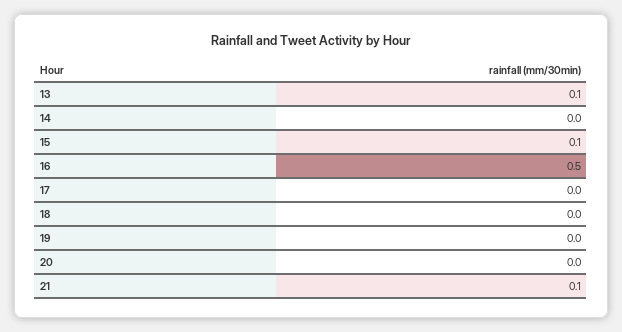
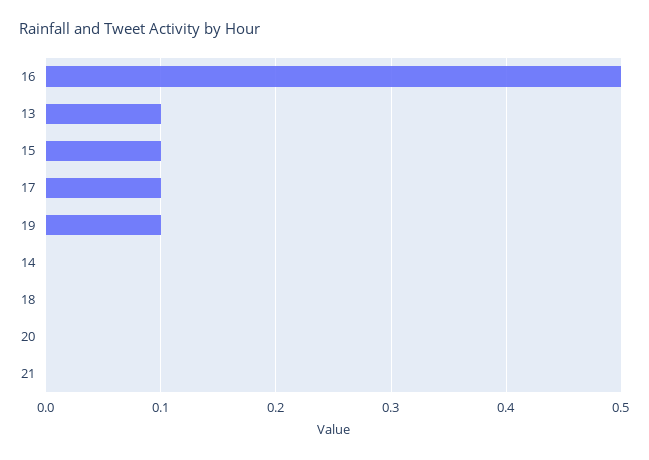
  {
    "13": 0.1,
    "14": 0,
    "15": 0.1,
    "16": 0.5,
-   "17": 0,
+   "17": 0.1,
    "18": 0,
-   "19": 0,
+   "19": 0.1,
    "20": 0,
-   "21": 0.1
+   "21": 0
  }

